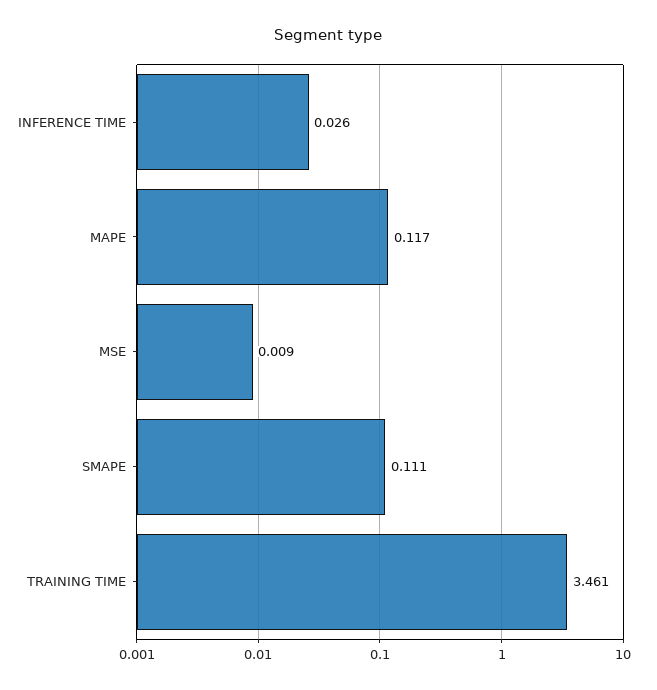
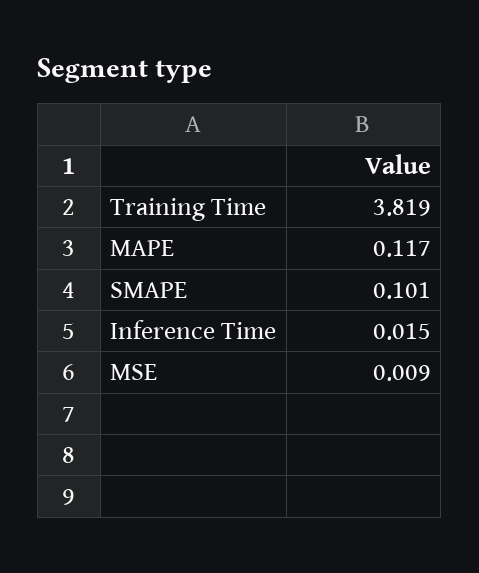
  {
-   "INFERENCE TIME": 0.026,
+   "INFERENCE TIME": 0.015,
    "MAPE": 0.117,
    "MSE": 0.009,
-   "SMAPE": 0.111,
+   "SMAPE": 0.101,
-   "TRAINING TIME": 3.461
+   "TRAINING TIME": 3.819
  }

